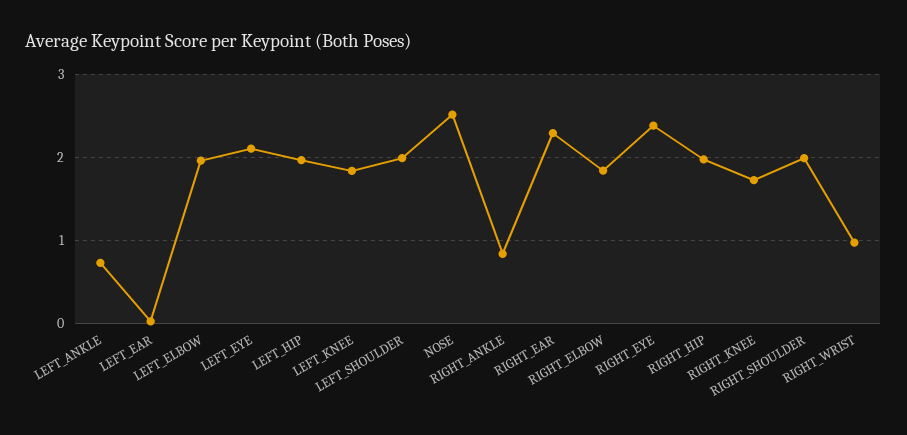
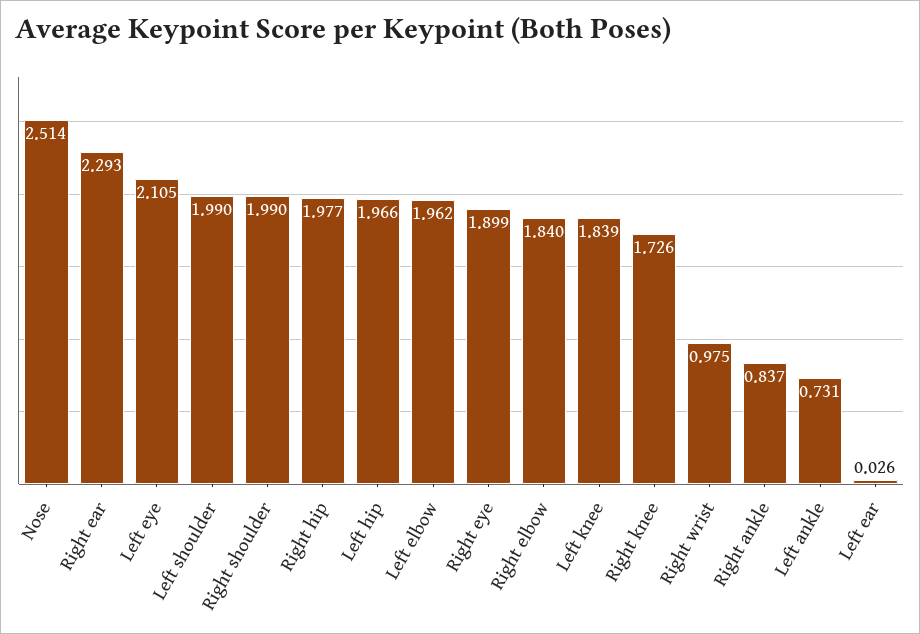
  {
    "LEFT_ANKLE": 0.731,
    "LEFT_EAR": 0.026,
    "LEFT_ELBOW": 1.962,
    "LEFT_EYE": 2.105,
    "LEFT_HIP": 1.966,
    "LEFT_KNEE": 1.839,
    "LEFT_SHOULDER": 1.99,
    "NOSE": 2.514,
    "RIGHT_ANKLE": 0.837,
    "RIGHT_EAR": 2.293,
    "RIGHT_ELBOW": 1.84,
-   "RIGHT_EYE": 2.4,
+   "RIGHT_EYE": 1.899,
    "RIGHT_HIP": 1.977,
    "RIGHT_KNEE": 1.726,
    "RIGHT_SHOULDER": 1.99,
    "RIGHT_WRIST": 0.975
  }

